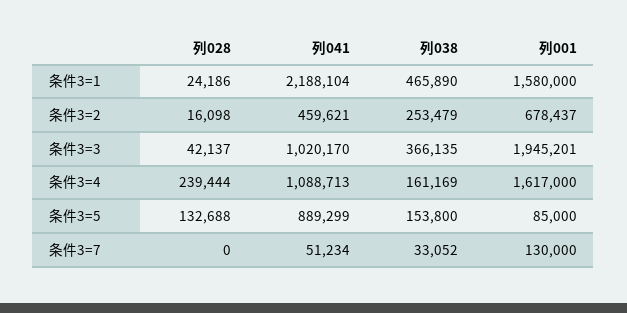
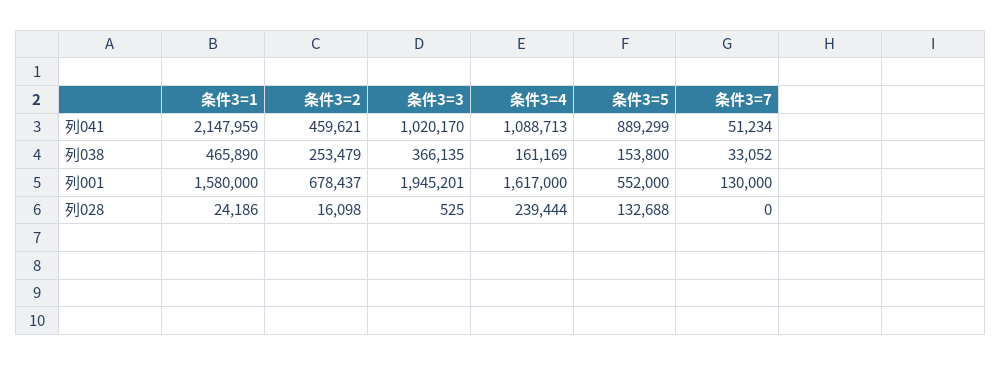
  {
    "列028": {
      "条件3=1": 24186,
      "条件3=2": 16098,
-     "条件3=3": 42137,
+     "条件3=3": 525,
      "条件3=4": 239444,
      "条件3=5": 132688,
      "条件3=7": 0
    },
    "列041": {
-     "条件3=1": 2188104,
+     "条件3=1": 2147959,
      "条件3=2": 459621,
      "条件3=3": 1020170,
      "条件3=4": 1088713,
      "条件3=5": 889299,
      "条件3=7": 51234
    },
    "列038": {
      "条件3=1": 465890,
      "条件3=2": 253479,
      "条件3=3": 366135,
      "条件3=4": 161169,
      "条件3=5": 153800,
      "条件3=7": 33052
    },
    "列001": {
      "条件3=1": 1580000,
      "条件3=2": 678437,
      "条件3=3": 1945201,
      "条件3=4": 1617000,
-     "条件3=5": 85000,
+     "条件3=5": 552000,
      "条件3=7": 130000
    }
  }

